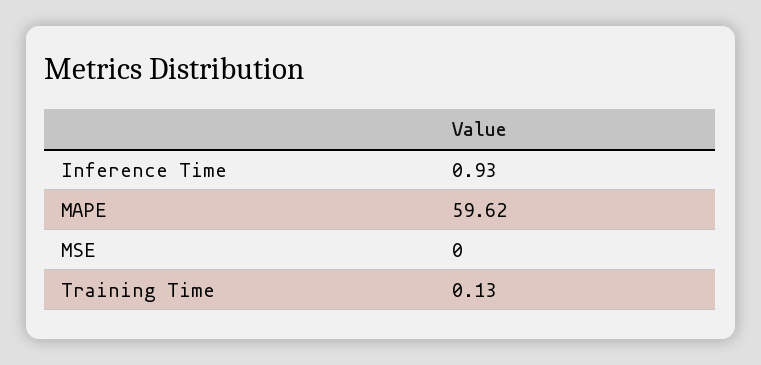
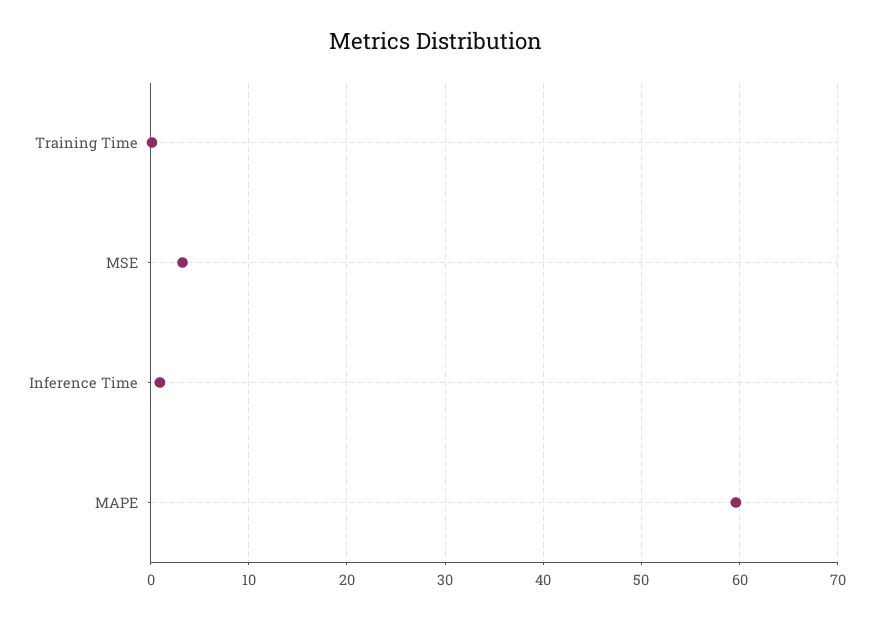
  {
    "Inference Time": 0.93,
    "MAPE": 59.62,
-   "MSE": 0,
+   "MSE": 3,
    "Training Time": 0.13
  }

